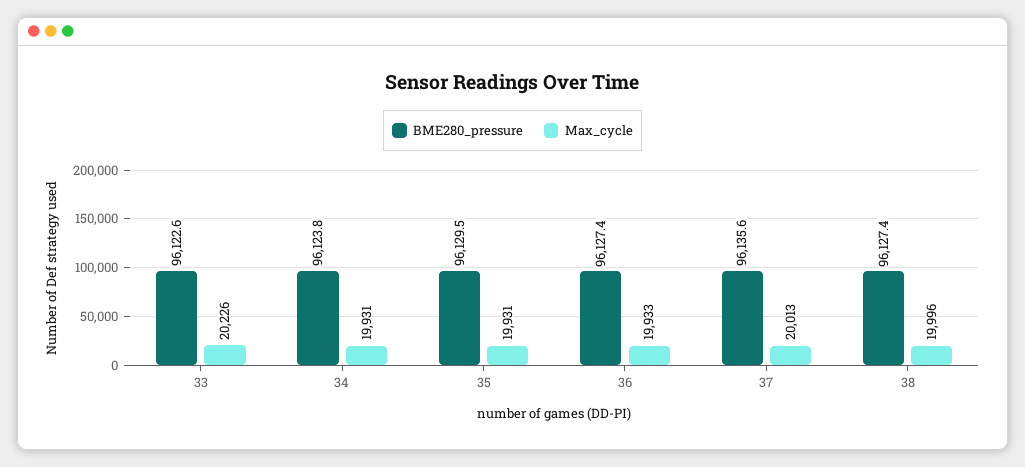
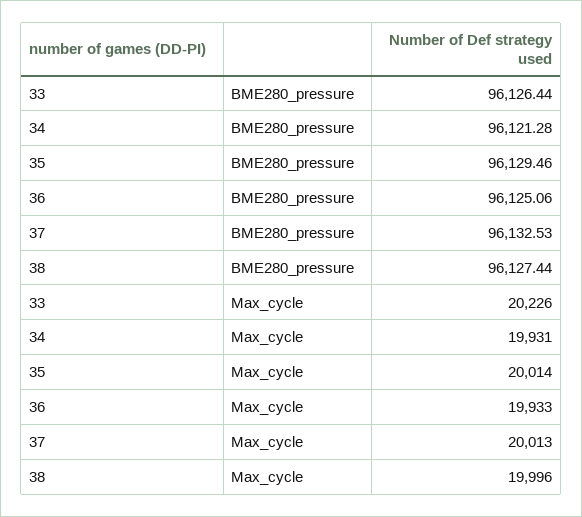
  {
    "BME280_pressure": {
-     "33": 96122.6,
+     "33": 96126.44,
-     "34": 96123.8,
+     "34": 96121.28,
      "35": 96129.46,
-     "36": 96127.4,
+     "36": 96125.06,
-     "37": 96135.6,
+     "37": 96132.53,
      "38": 96127.44
    },
    "Max_cycle": {
      "33": 20226,
      "34": 19931,
-     "35": 19931,
+     "35": 20014,
      "36": 19933,
      "37": 20013,
      "38": 19996
    }
  }

